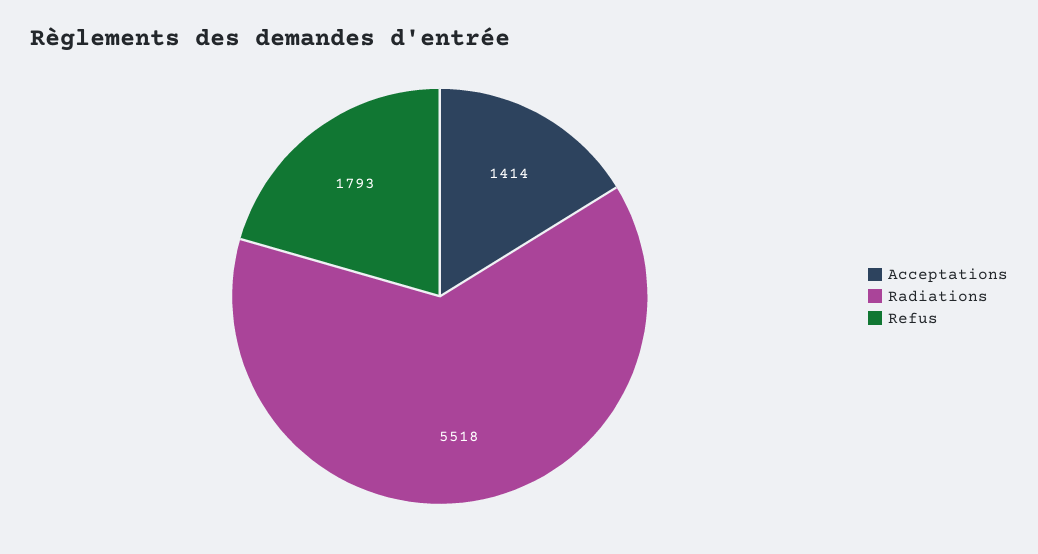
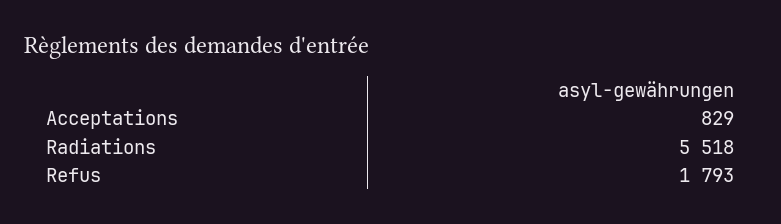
  {
-   "Acceptations": 1414,
+   "Acceptations": 829,
    "Radiations": 5518,
    "Refus": 1793
  }

